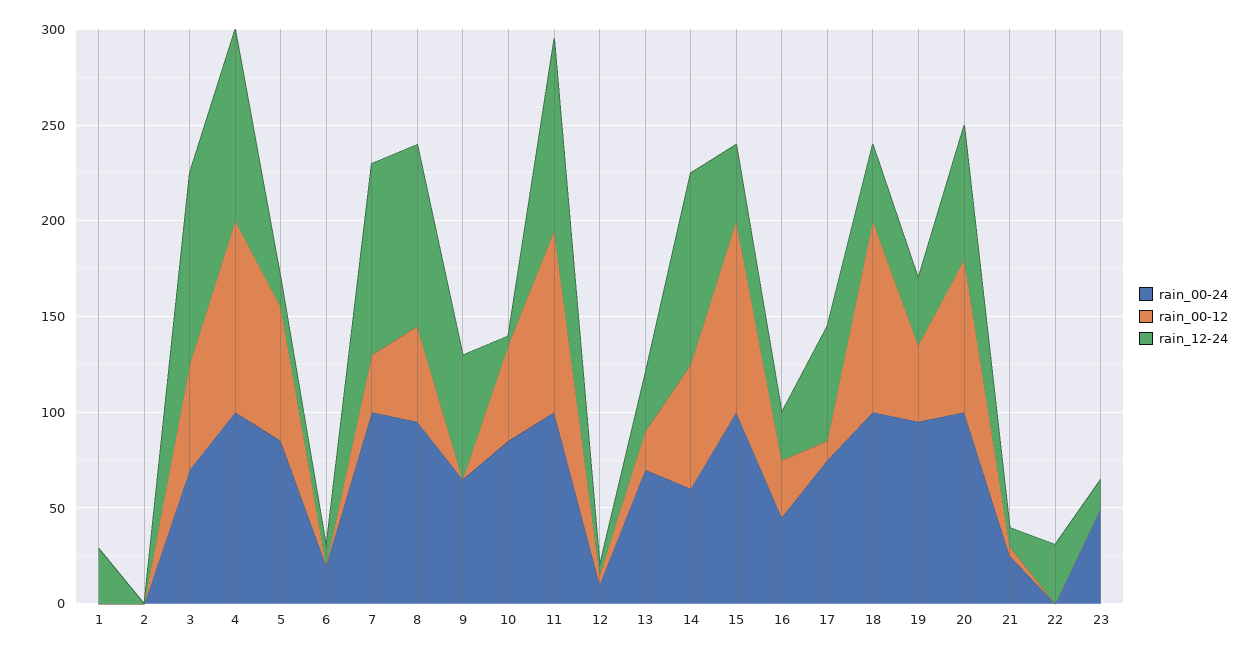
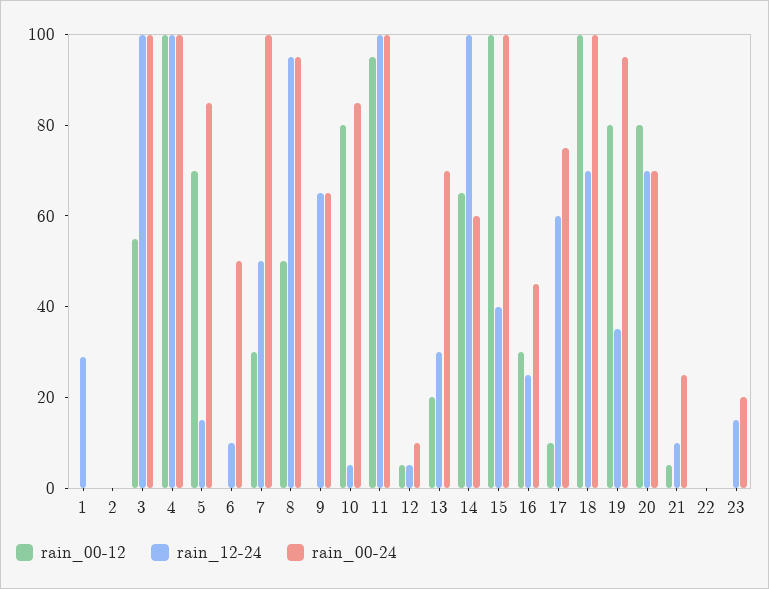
  {
    "rain_00-24": {
      "1": 0,
      "2": 0,
-     "3": 70,
+     "3": 100,
      "4": 100,
      "5": 85,
-     "6": 20,
+     "6": 50,
      "7": 100,
      "8": 95,
      "9": 65,
      "10": 85,
      "11": 100,
      "12": 10,
      "13": 70,
      "14": 60,
      "15": 100,
      "16": 45,
      "17": 75,
      "18": 100,
      "19": 95,
-     "20": 100,
+     "20": 70,
      "21": 25,
      "22": 0,
-     "23": 50
+     "23": 20
    },
    "rain_00-12": {
      "1": 0,
      "2": 0,
      "3": 55,
      "4": 100,
      "5": 70,
      "6": 0,
      "7": 30,
      "8": 50,
      "9": 0,
-     "10": 50,
+     "10": 80,
      "11": 95,
      "12": 5,
      "13": 20,
      "14": 65,
      "15": 100,
      "16": 30,
      "17": 10,
      "18": 100,
-     "19": 40,
+     "19": 80,
      "20": 80,
      "21": 5,
      "22": 0,
      "23": 0
    },
    "rain_12-24": {
      "1": 30,
      "2": 0,
      "3": 100,
      "4": 100,
      "5": 15,
      "6": 10,
-     "7": 100,
+     "7": 50,
      "8": 95,
      "9": 65,
      "10": 5,
      "11": 100,
      "12": 5,
      "13": 30,
      "14": 100,
      "15": 40,
      "16": 25,
      "17": 60,
-     "18": 40,
+     "18": 70,
      "19": 35,
      "20": 70,
      "21": 10,
-     "22": 30,
+     "22": 0,
      "23": 15
    }
  }

